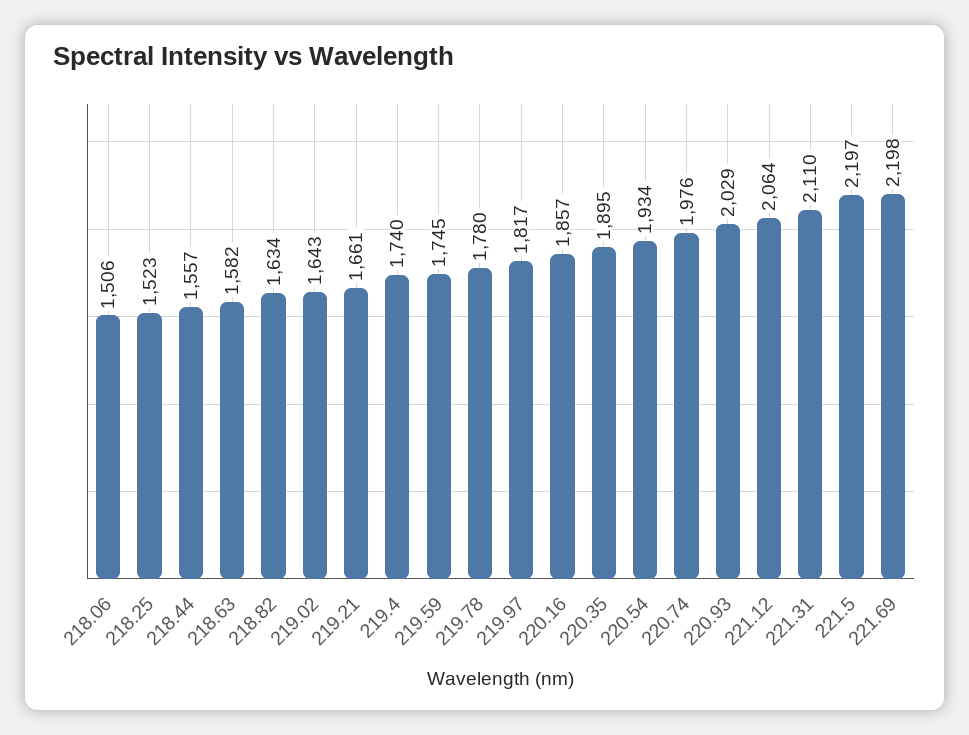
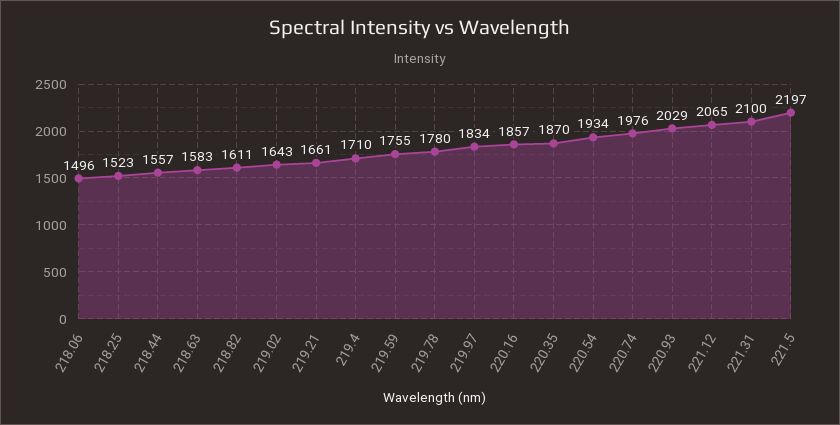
  {
-   "218.06": 1506,
+   "218.06": 1496,
    "218.25": 1523,
    "218.44": 1557,
-   "218.63": 1582,
+   "218.63": 1583,
-   "218.82": 1634,
+   "218.82": 1611,
    "219.02": 1643,
    "219.21": 1661,
-   "219.4": 1740,
+   "219.4": 1710,
-   "219.59": 1745,
+   "219.59": 1755,
    "219.78": 1780,
-   "219.97": 1817,
+   "219.97": 1834,
    "220.16": 1857,
-   "220.35": 1895,
+   "220.35": 1870,
    "220.54": 1934,
    "220.74": 1976,
    "220.93": 2029,
-   "221.12": 2064,
+   "221.12": 2065,
-   "221.31": 2110,
+   "221.31": 2100,
-   "221.5": 2197,
+   "221.5": 2197
-   "221.69": 2198
  }

